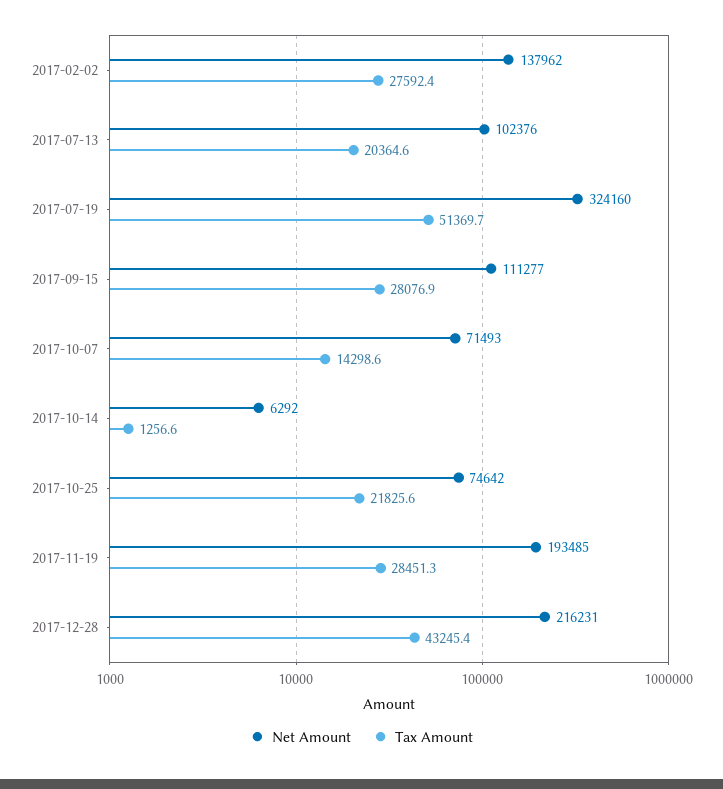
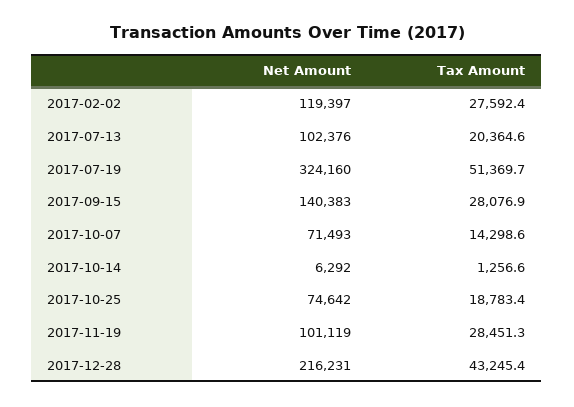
  {
    "Net Amount": {
-     "2017-02-02": 137962,
+     "2017-02-02": 119397,
      "2017-07-13": 102376,
      "2017-07-19": 324160,
-     "2017-09-15": 111277,
+     "2017-09-15": 140383,
      "2017-10-07": 71493,
      "2017-10-14": 6292,
      "2017-10-25": 74642,
-     "2017-11-19": 193485,
+     "2017-11-19": 101119,
      "2017-12-28": 216231
    },
    "Tax Amount": {
      "2017-02-02": 27592.4,
      "2017-07-13": 20364.6,
      "2017-07-19": 51369.7,
      "2017-09-15": 28076.9,
      "2017-10-07": 14298.6,
      "2017-10-14": 1256.6,
-     "2017-10-25": 21825.6,
+     "2017-10-25": 18783.4,
      "2017-11-19": 28451.3,
      "2017-12-28": 43245.4
    }
  }

